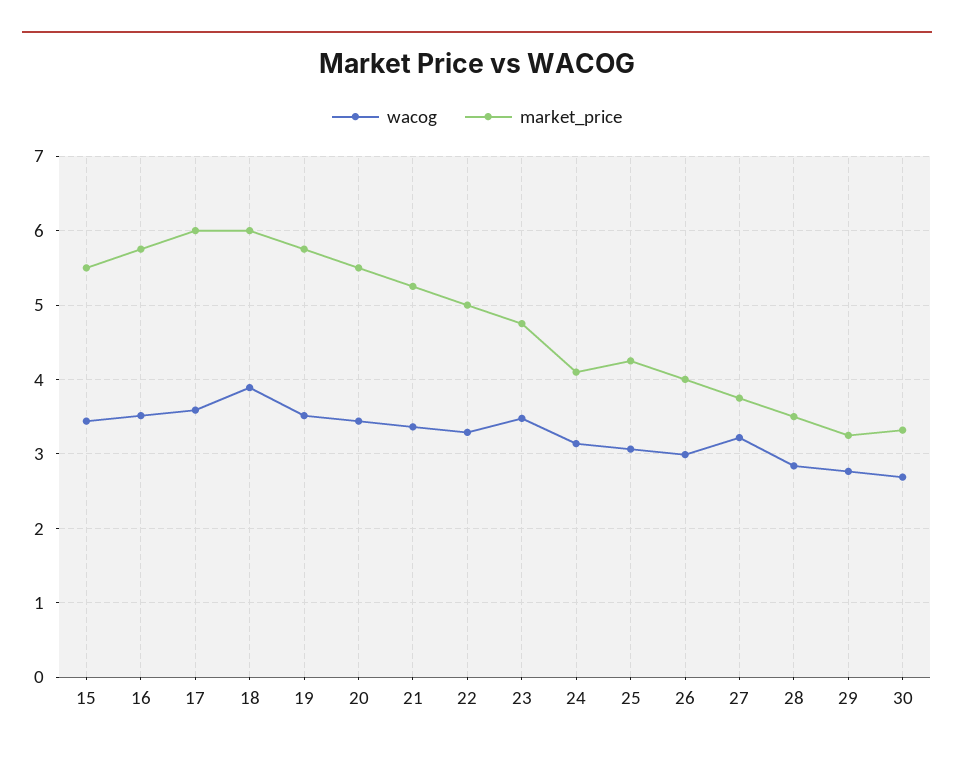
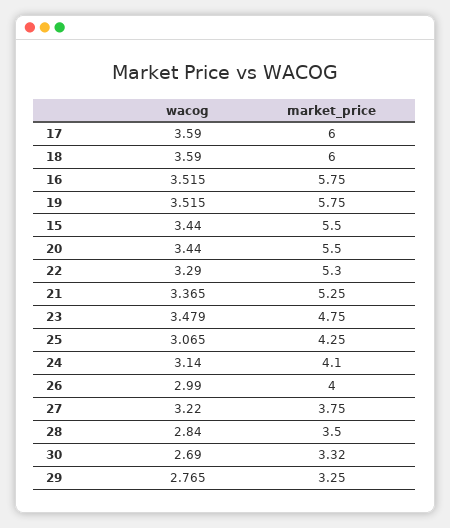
  {
    "wacog": {
      "15": 3.44,
      "16": 3.515,
      "17": 3.59,
-     "18": 3.9,
+     "18": 3.59,
      "19": 3.515,
      "20": 3.44,
      "21": 3.365,
      "22": 3.29,
      "23": 3.479,
      "24": 3.14,
      "25": 3.065,
      "26": 2.99,
      "27": 3.22,
      "28": 2.84,
      "29": 2.765,
      "30": 2.69
    },
    "market_price": {
      "15": 5.5,
      "16": 5.75,
      "17": 6,
      "18": 6,
      "19": 5.75,
      "20": 5.5,
      "21": 5.25,
-     "22": 5,
+     "22": 5.3,
      "23": 4.75,
      "24": 4.1,
      "25": 4.25,
      "26": 4,
      "27": 3.75,
      "28": 3.5,
      "29": 3.25,
      "30": 3.32
    }
  }

